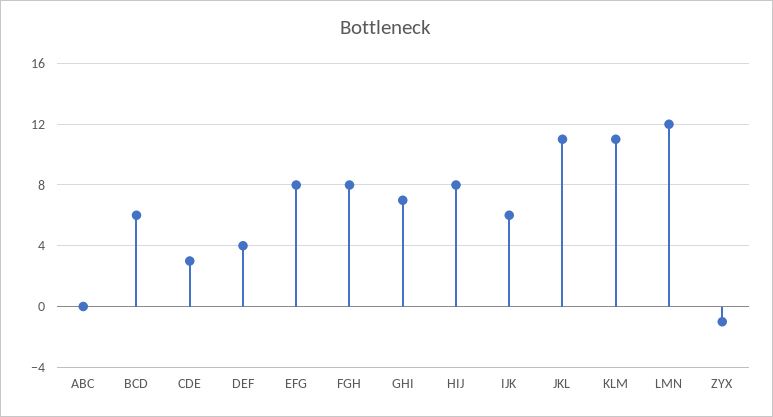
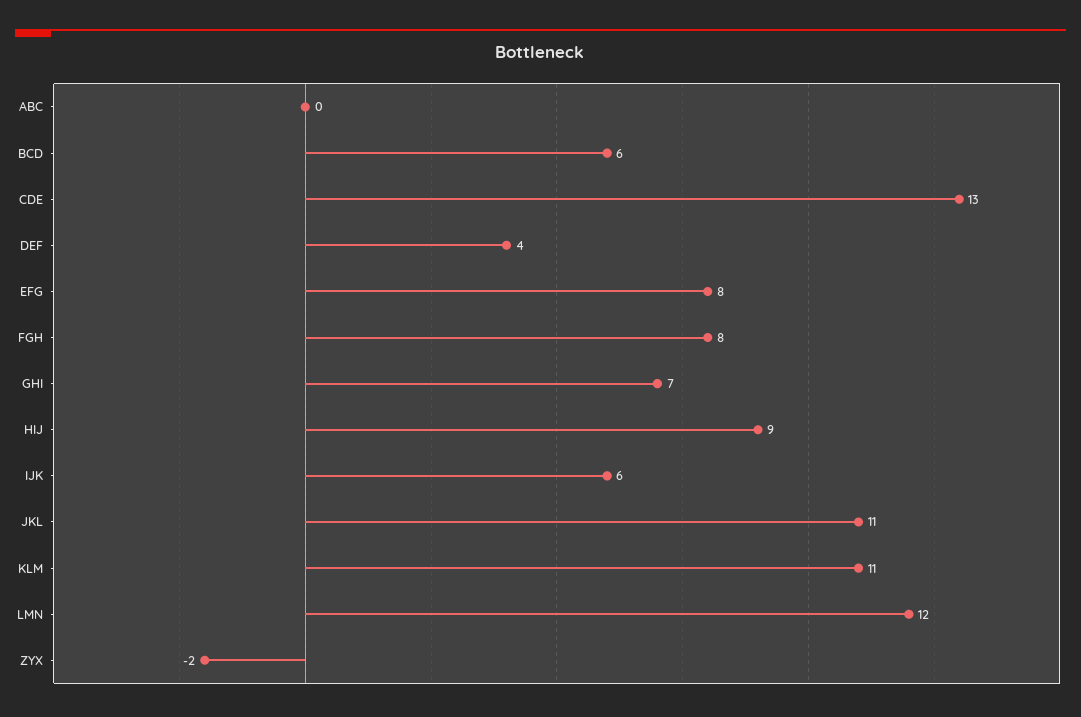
  {
    "ABC": 0,
    "BCD": 6,
-   "CDE": 3,
+   "CDE": 13,
    "DEF": 4,
    "EFG": 8,
    "FGH": 8,
    "GHI": 7,
-   "HIJ": 8,
+   "HIJ": 9,
    "IJK": 6,
    "JKL": 11,
    "KLM": 11,
    "LMN": 12,
-   "ZYX": -1
+   "ZYX": -2
  }

